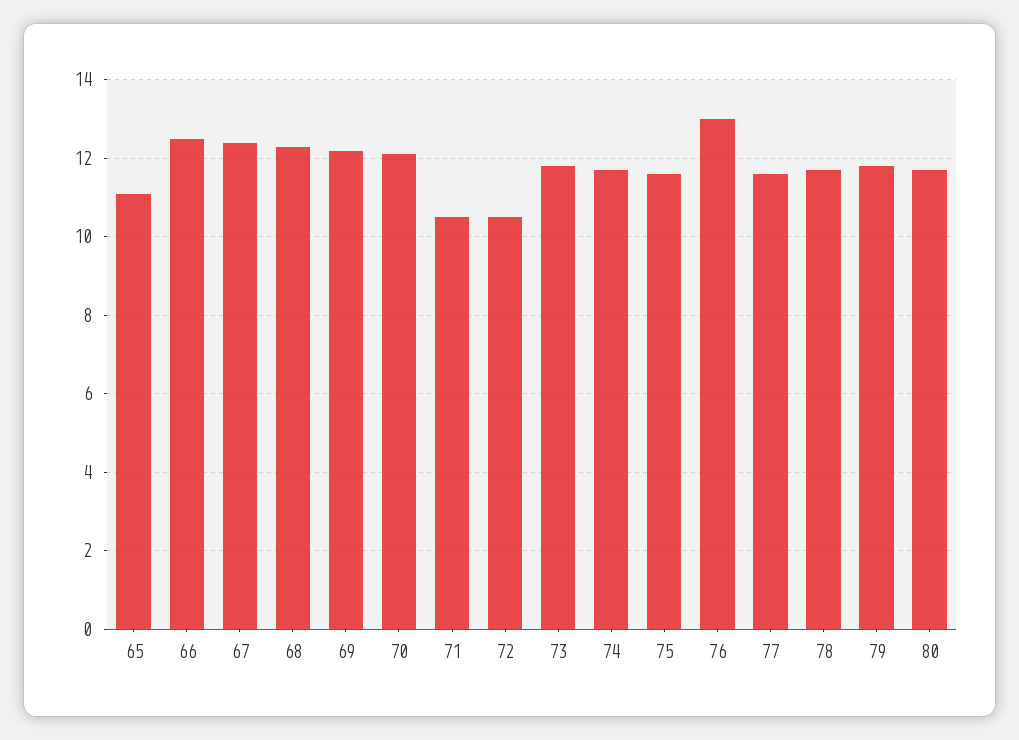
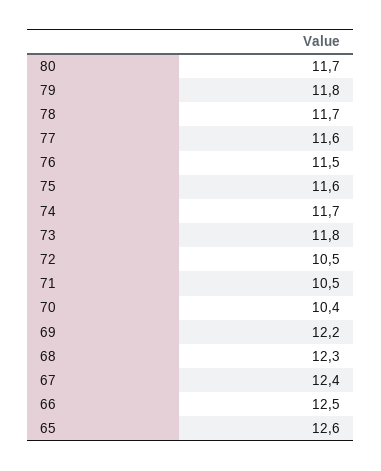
  {
-   "65": 11,
+   "65": 12.6,
    "66": 12.5,
    "67": 12.4,
    "68": 12.3,
    "69": 12.2,
-   "70": 12,
+   "70": 10.4,
    "71": 10.5,
    "72": 10.5,
    "73": 11.8,
    "74": 11.7,
    "75": 11.6,
-   "76": 13,
+   "76": 11.5,
    "77": 11.6,
    "78": 11.7,
    "79": 11.8,
    "80": 11.7
  }

